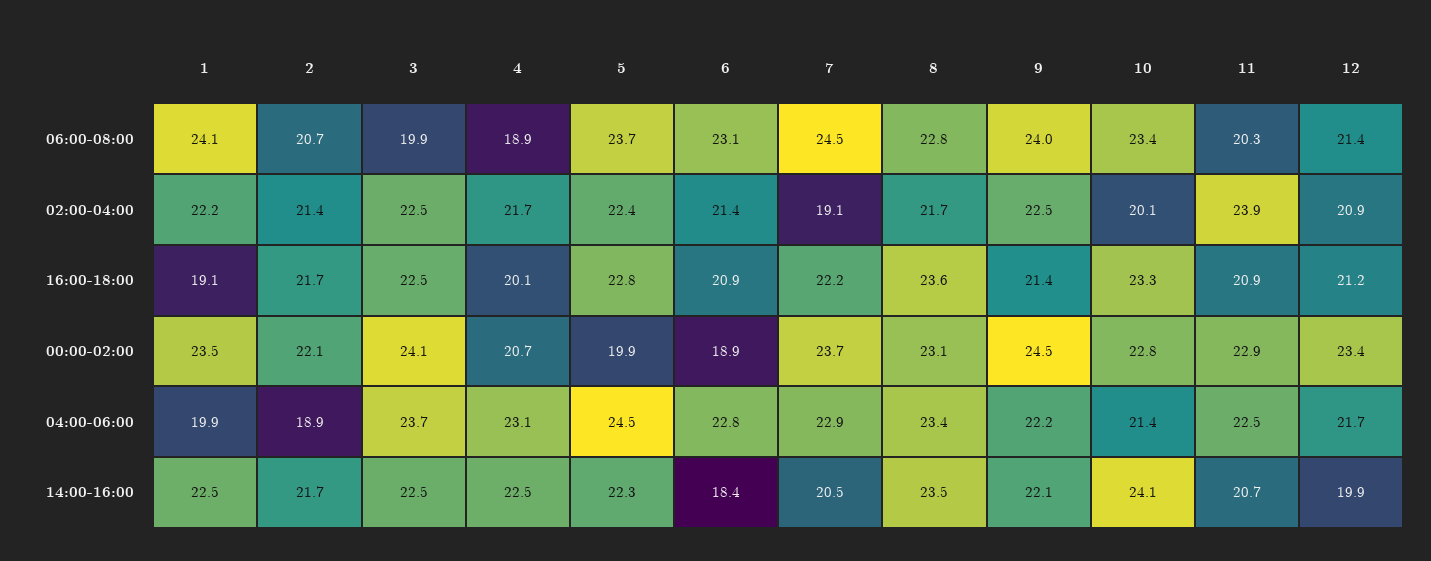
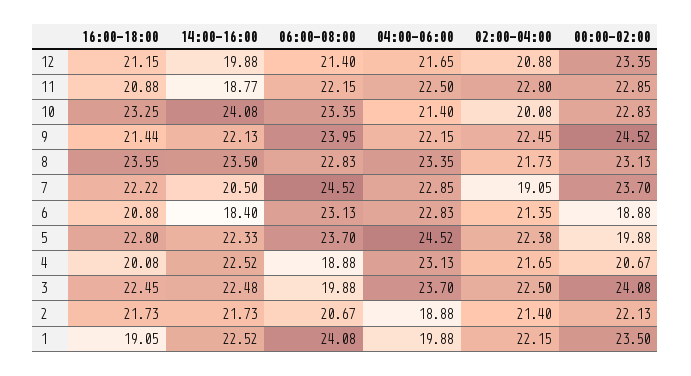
  {
    "1": {
      "06:00-08:00": 24.08,
      "02:00-04:00": 22.15,
      "16:00-18:00": 19.05,
      "00:00-02:00": 23.5,
      "04:00-06:00": 19.88,
      "14:00-16:00": 22.52
    },
    "2": {
      "06:00-08:00": 20.67,
      "02:00-04:00": 21.4,
      "16:00-18:00": 21.73,
      "00:00-02:00": 22.13,
      "04:00-06:00": 18.88,
      "14:00-16:00": 21.73
    },
    "3": {
      "06:00-08:00": 19.88,
      "02:00-04:00": 22.5,
      "16:00-18:00": 22.45,
      "00:00-02:00": 24.08,
      "04:00-06:00": 23.7,
      "14:00-16:00": 22.48
    },
    "4": {
      "06:00-08:00": 18.88,
      "02:00-04:00": 21.65,
      "16:00-18:00": 20.08,
      "00:00-02:00": 20.67,
      "04:00-06:00": 23.13,
      "14:00-16:00": 22.52
    },
    "5": {
      "06:00-08:00": 23.7,
      "02:00-04:00": 22.38,
      "16:00-18:00": 22.8,
      "00:00-02:00": 19.88,
      "04:00-06:00": 24.52,
      "14:00-16:00": 22.33
    },
    "6": {
      "06:00-08:00": 23.13,
      "02:00-04:00": 21.35,
      "16:00-18:00": 20.88,
      "00:00-02:00": 18.88,
      "04:00-06:00": 22.83,
      "14:00-16:00": 18.4
    },
    "7": {
      "06:00-08:00": 24.52,
      "02:00-04:00": 19.05,
      "16:00-18:00": 22.22,
      "00:00-02:00": 23.7,
      "04:00-06:00": 22.85,
      "14:00-16:00": 20.5
    },
    "8": {
      "06:00-08:00": 22.83,
      "02:00-04:00": 21.73,
      "16:00-18:00": 23.55,
      "00:00-02:00": 23.13,
      "04:00-06:00": 23.35,
      "14:00-16:00": 23.5
    },
    "9": {
      "06:00-08:00": 23.95,
      "02:00-04:00": 22.45,
      "16:00-18:00": 21.44,
      "00:00-02:00": 24.52,
      "04:00-06:00": 22.15,
      "14:00-16:00": 22.13
    },
    "10": {
      "06:00-08:00": 23.35,
      "02:00-04:00": 20.08,
      "16:00-18:00": 23.25,
      "00:00-02:00": 22.83,
      "04:00-06:00": 21.4,
      "14:00-16:00": 24.08
    },
    "11": {
-     "06:00-08:00": 20.3,
+     "06:00-08:00": 22.15,
-     "02:00-04:00": 23.9,
+     "02:00-04:00": 22.8,
      "16:00-18:00": 20.88,
      "00:00-02:00": 22.85,
      "04:00-06:00": 22.5,
-     "14:00-16:00": 20.7
+     "14:00-16:00": 18.77
    },
    "12": {
      "06:00-08:00": 21.4,
      "02:00-04:00": 20.88,
      "16:00-18:00": 21.15,
      "00:00-02:00": 23.35,
      "04:00-06:00": 21.65,
      "14:00-16:00": 19.88
    }
  }

